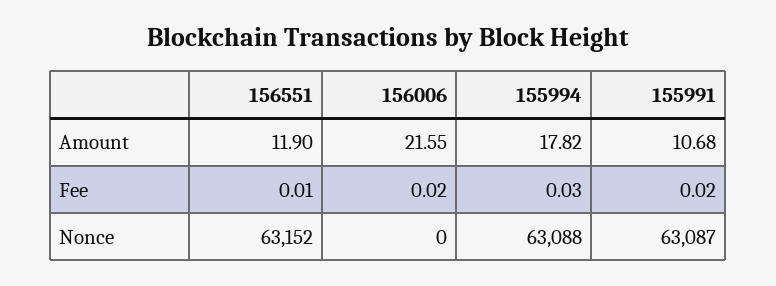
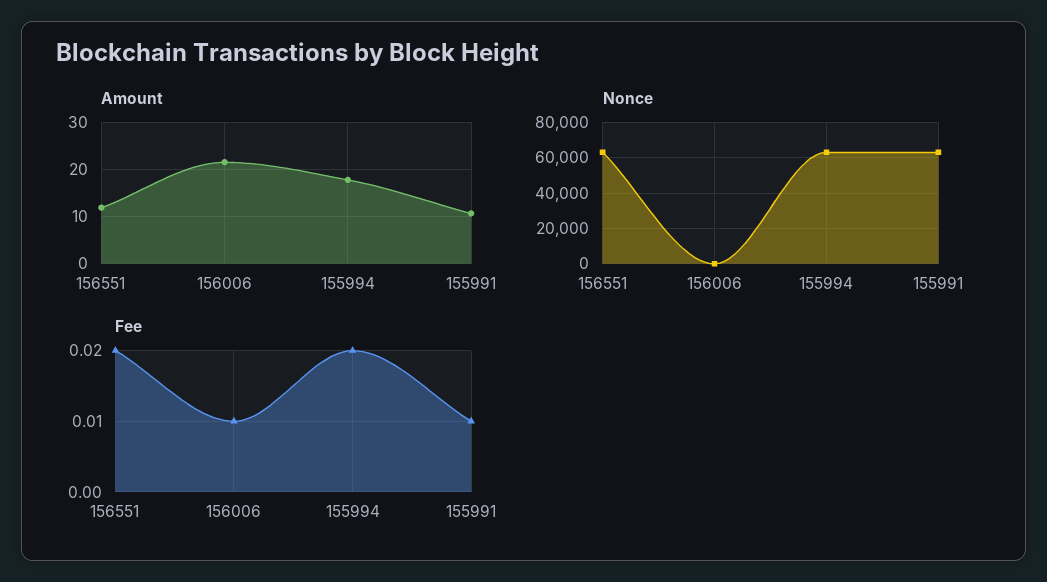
  {
    "Amount": {
      "156551": 11.9,
      "156006": 21.55,
      "155994": 17.82,
      "155991": 10.68
    },
    "Fee": {
-     "156551": 0.01,
+     "156551": 0.02,
-     "156006": 0.02,
+     "156006": 0.01,
-     "155994": 0.03,
+     "155994": 0.02,
-     "155991": 0.02
+     "155991": 0.01
    },
    "Nonce": {
      "156551": 63152,
      "156006": 0,
      "155994": 63088,
      "155991": 63087
    }
  }

